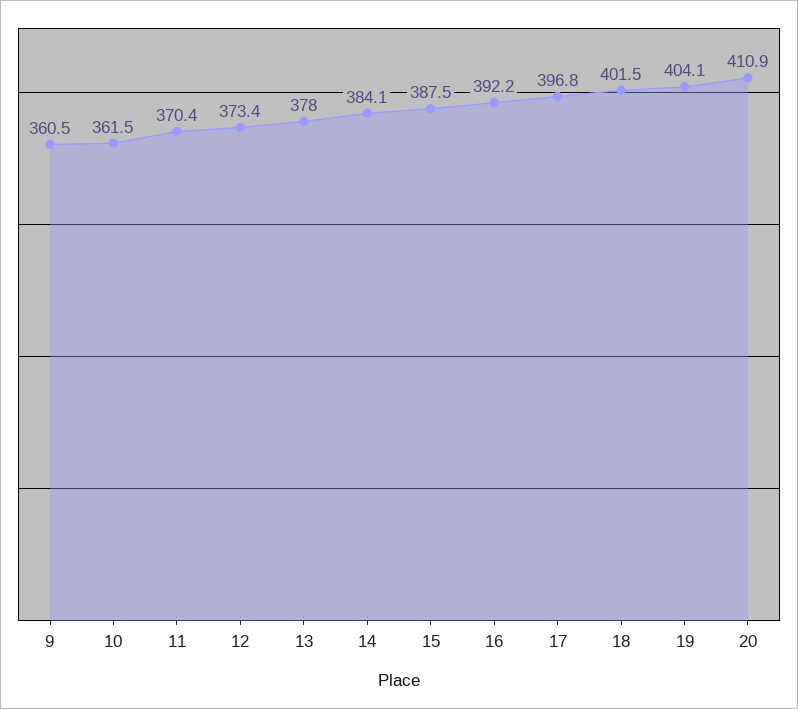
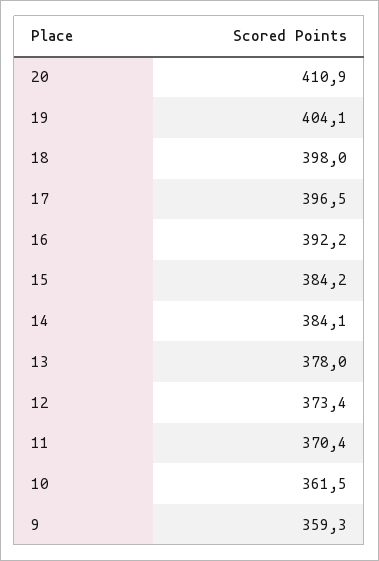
  {
-   "9": 360.5,
+   "9": 359.3,
    "10": 361.5,
    "11": 370.4,
    "12": 373.4,
    "13": 378,
    "14": 384.1,
-   "15": 387.5,
+   "15": 384.2,
    "16": 392.2,
-   "17": 396.8,
+   "17": 396.5,
-   "18": 401.5,
+   "18": 398,
    "19": 404.1,
    "20": 410.9
  }

